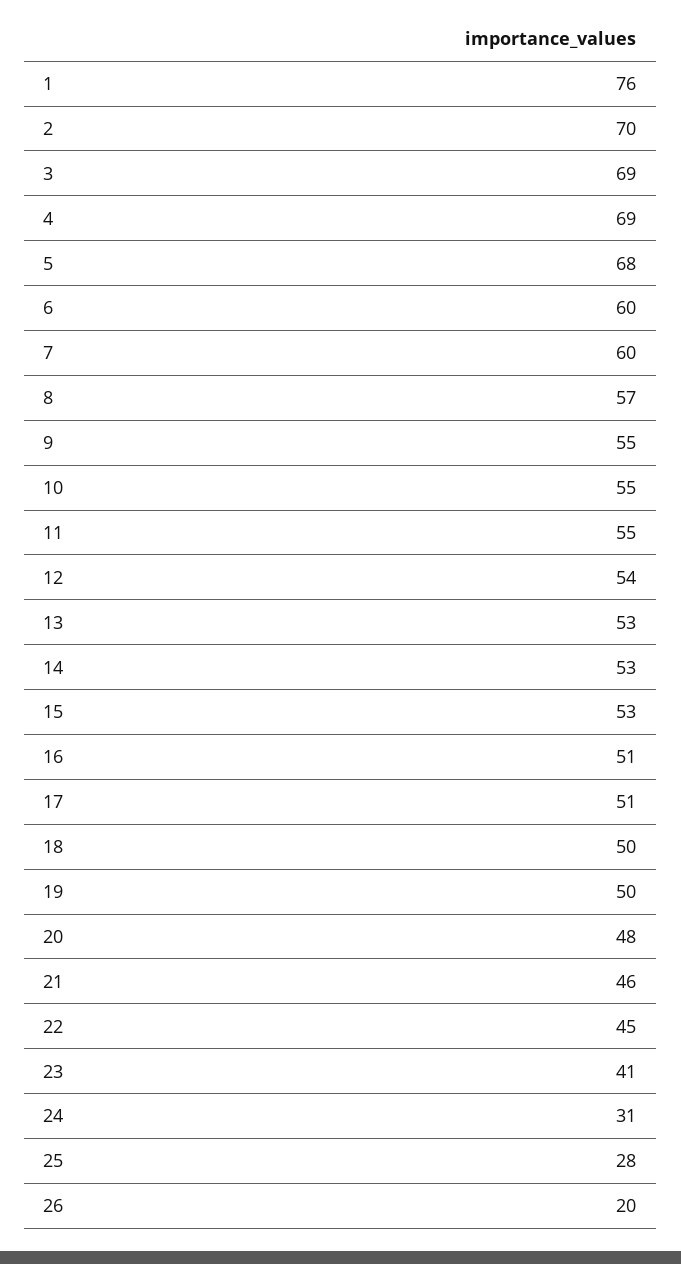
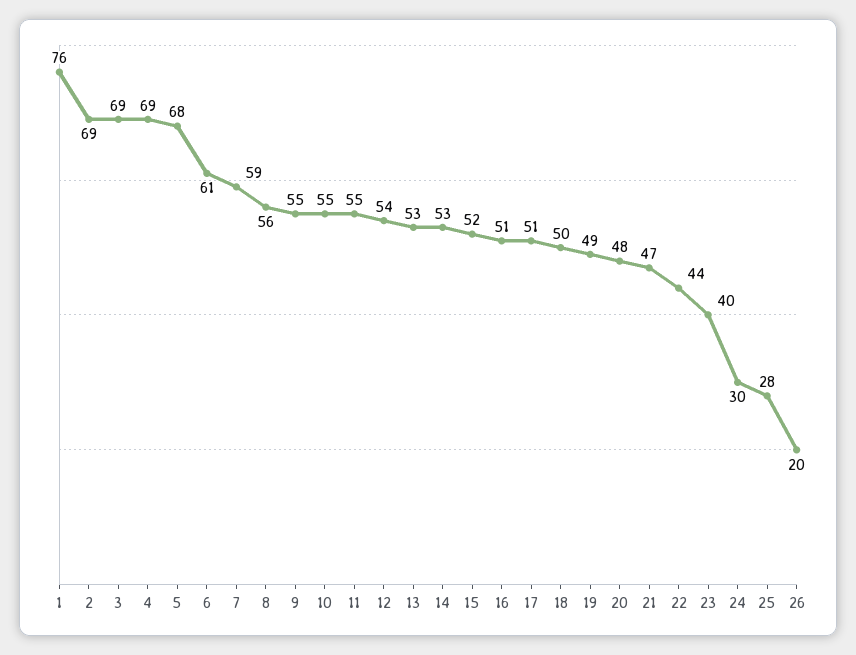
  {
    "1": 76,
-   "2": 70,
+   "2": 69,
    "3": 69,
    "4": 69,
    "5": 68,
-   "6": 60,
+   "6": 61,
-   "7": 60,
+   "7": 59,
-   "8": 57,
+   "8": 56,
    "9": 55,
    "10": 55,
    "11": 55,
    "12": 54,
    "13": 53,
    "14": 53,
-   "15": 53,
+   "15": 52,
    "16": 51,
    "17": 51,
    "18": 50,
-   "19": 50,
+   "19": 49,
    "20": 48,
-   "21": 46,
+   "21": 47,
-   "22": 45,
+   "22": 44,
-   "23": 41,
+   "23": 40,
-   "24": 31,
+   "24": 30,
    "25": 28,
    "26": 20
  }

